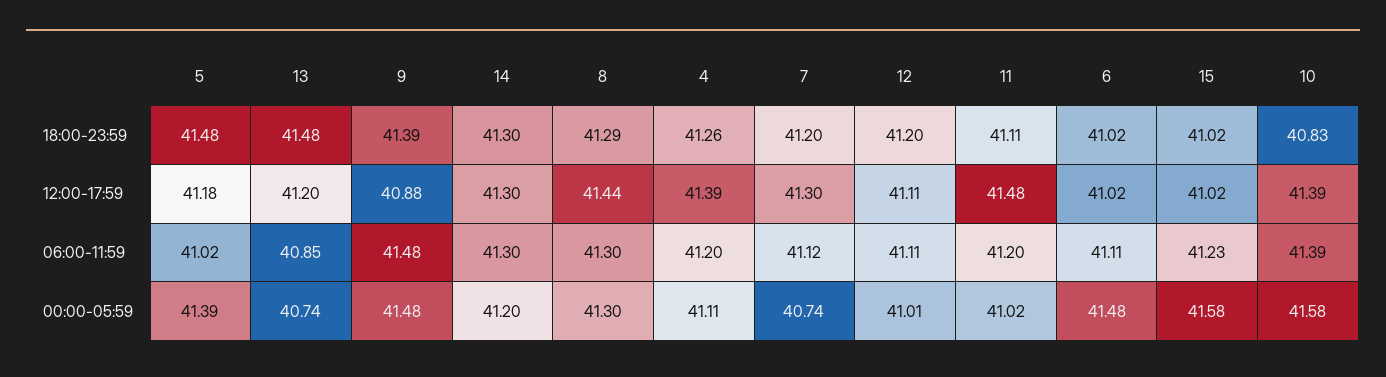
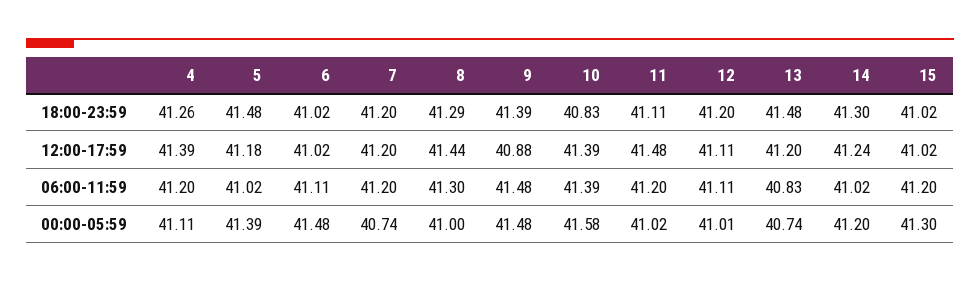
  {
    "5": {
      "18:00-23:59": 41.48,
      "12:00-17:59": 41.18,
      "06:00-11:59": 41.02,
      "00:00-05:59": 41.39
    },
    "13": {
      "18:00-23:59": 41.48,
      "12:00-17:59": 41.2,
-     "06:00-11:59": 40.85,
+     "06:00-11:59": 40.83,
      "00:00-05:59": 40.74
    },
    "9": {
      "18:00-23:59": 41.39,
      "12:00-17:59": 40.88,
      "06:00-11:59": 41.48,
      "00:00-05:59": 41.48
    },
    "14": {
      "18:00-23:59": 41.3,
-     "12:00-17:59": 41.3,
+     "12:00-17:59": 41.24,
-     "06:00-11:59": 41.3,
+     "06:00-11:59": 41.02,
      "00:00-05:59": 41.2
    },
    "8": {
      "18:00-23:59": 41.29,
      "12:00-17:59": 41.44,
      "06:00-11:59": 41.3,
-     "00:00-05:59": 41.3
+     "00:00-05:59": 41
    },
    "4": {
      "18:00-23:59": 41.26,
      "12:00-17:59": 41.39,
      "06:00-11:59": 41.2,
      "00:00-05:59": 41.11
    },
    "7": {
      "18:00-23:59": 41.2,
-     "12:00-17:59": 41.3,
+     "12:00-17:59": 41.2,
-     "06:00-11:59": 41.12,
+     "06:00-11:59": 41.2,
      "00:00-05:59": 40.74
    },
    "12": {
      "18:00-23:59": 41.2,
      "12:00-17:59": 41.11,
      "06:00-11:59": 41.11,
      "00:00-05:59": 41.01
    },
    "11": {
      "18:00-23:59": 41.11,
      "12:00-17:59": 41.48,
      "06:00-11:59": 41.2,
      "00:00-05:59": 41.02
    },
    "6": {
      "18:00-23:59": 41.02,
      "12:00-17:59": 41.02,
      "06:00-11:59": 41.11,
      "00:00-05:59": 41.48
    },
    "15": {
      "18:00-23:59": 41.02,
      "12:00-17:59": 41.02,
-     "06:00-11:59": 41.23,
+     "06:00-11:59": 41.2,
-     "00:00-05:59": 41.58
+     "00:00-05:59": 41.3
    },
    "10": {
      "18:00-23:59": 40.83,
      "12:00-17:59": 41.39,
      "06:00-11:59": 41.39,
      "00:00-05:59": 41.58
    }
  }

